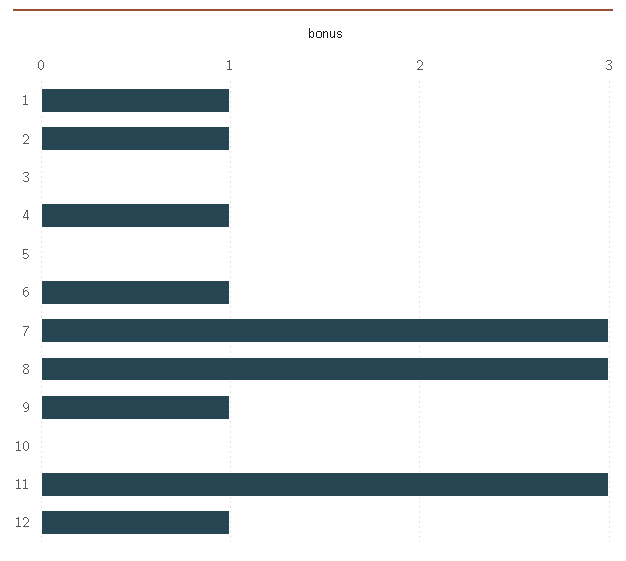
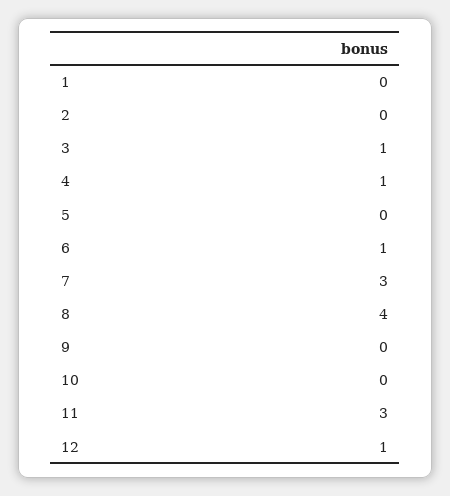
  {
-   "1": 1,
+   "1": 0,
-   "2": 1,
+   "2": 0,
-   "3": 0,
+   "3": 1,
    "4": 1,
    "5": 0,
    "6": 1,
    "7": 3,
-   "8": 3,
+   "8": 4,
-   "9": 1,
+   "9": 0,
    "10": 0,
    "11": 3,
    "12": 1
  }

